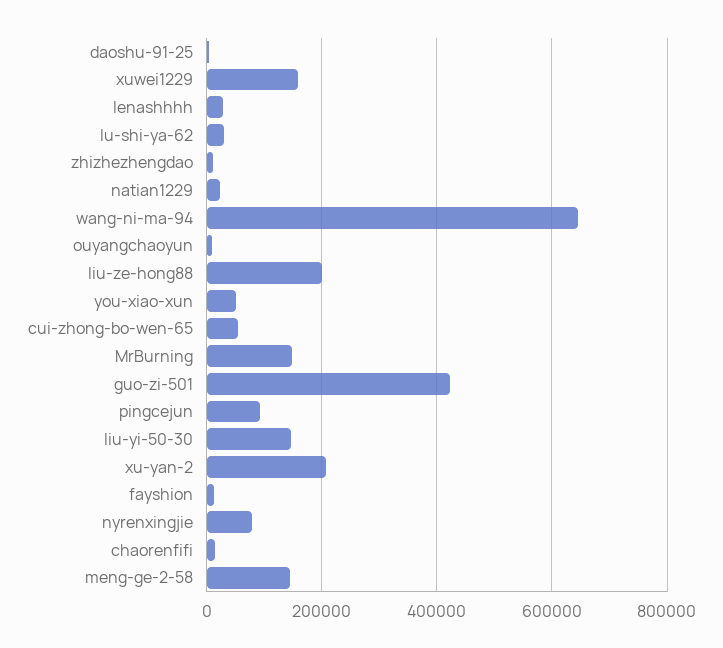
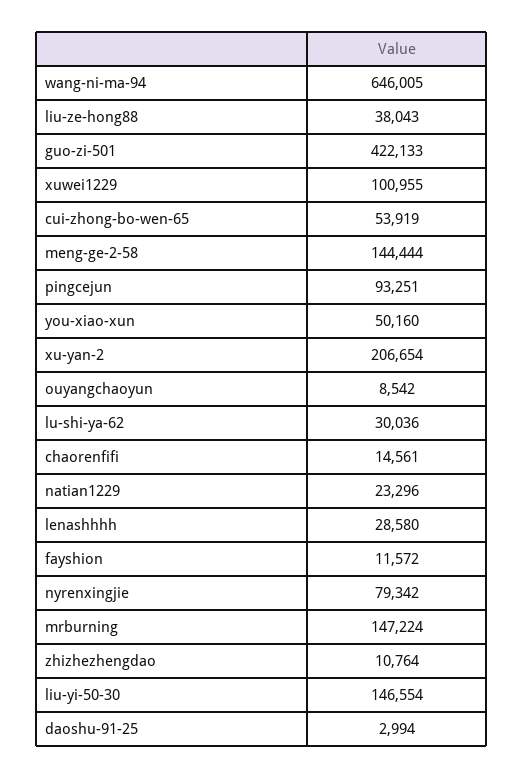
  {
    "daoshu-91-25": 2994,
-   "xuwei1229": 160000,
+   "xuwei1229": 100955,
    "lenashhhh": 28580,
    "lu-shi-ya-62": 30036,
    "zhizhezhengdao": 10764,
    "natian1229": 23296,
    "wang-ni-ma-94": 646005,
    "ouyangchaoyun": 8542,
-   "liu-ze-hong88": 200000,
+   "liu-ze-hong88": 38043,
    "you-xiao-xun": 50160,
    "cui-zhong-bo-wen-65": 53919,
    "MrBurning": 147224,
    "guo-zi-501": 422133,
    "pingcejun": 93251,
    "liu-yi-50-30": 146554,
    "xu-yan-2": 206654,
    "fayshion": 11572,
    "nyrenxingjie": 79342,
    "chaorenfifi": 14561,
    "meng-ge-2-58": 144444
  }

